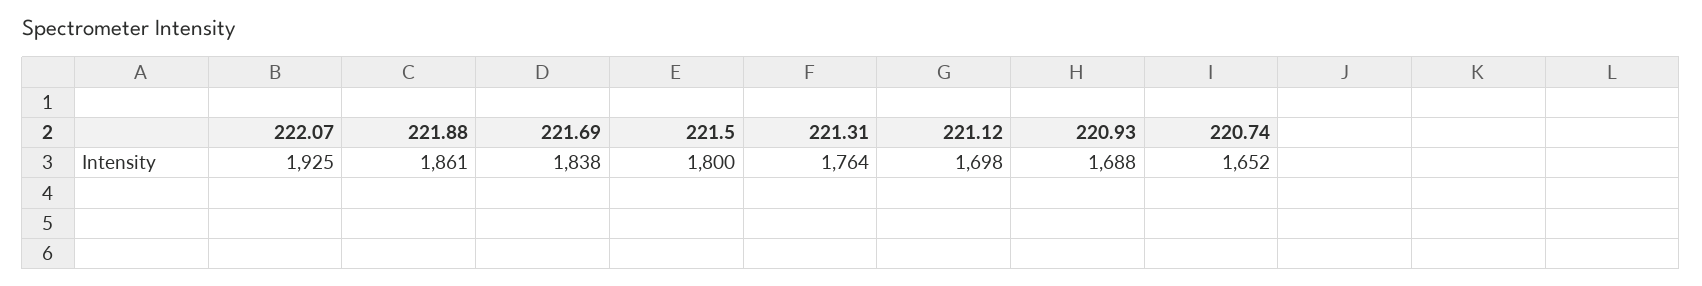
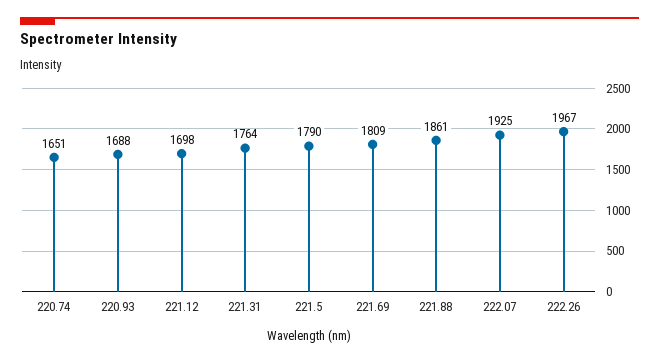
  {
    "222.07": 1925,
    "221.88": 1861,
-   "221.69": 1838,
+   "221.69": 1809,
-   "221.5": 1800,
+   "221.5": 1790,
    "221.31": 1764,
    "221.12": 1698,
    "220.93": 1688,
-   "220.74": 1652
+   "220.74": 1651,
+   "222.26": 1967
  }

